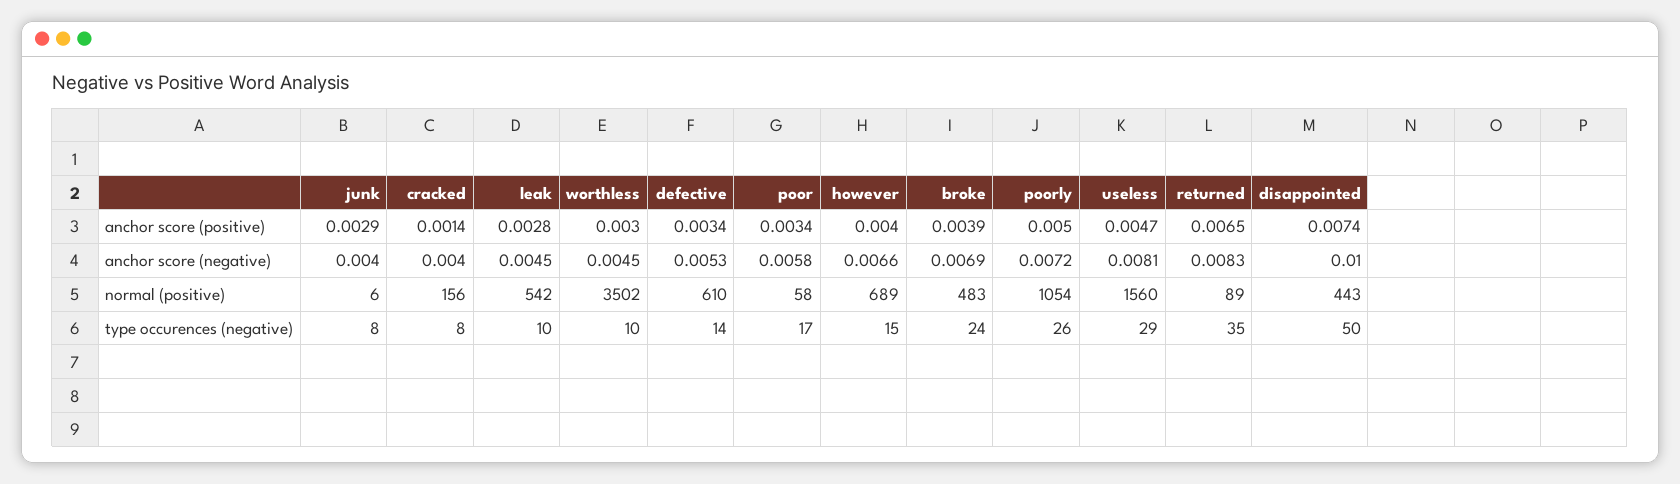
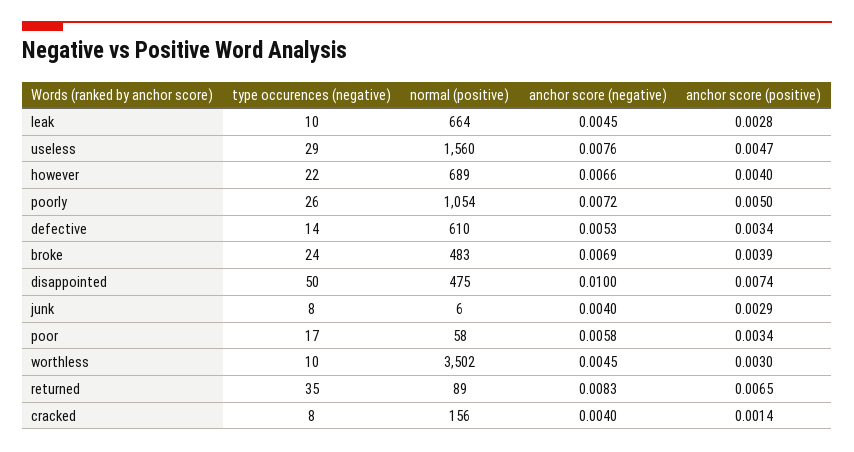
  {
    "junk": {
      "anchor score (positive)": 0.0029,
      "anchor score (negative)": 0.004,
      "normal (positive)": 6,
      "type occurences (negative)": 8
    },
    "cracked": {
      "anchor score (positive)": 0.0014,
      "anchor score (negative)": 0.004,
      "normal (positive)": 156,
      "type occurences (negative)": 8
    },
    "leak": {
      "anchor score (positive)": 0.0028,
      "anchor score (negative)": 0.0045,
-     "normal (positive)": 542,
+     "normal (positive)": 664,
      "type occurences (negative)": 10
    },
    "worthless": {
      "anchor score (positive)": 0.003,
      "anchor score (negative)": 0.0045,
      "normal (positive)": 3502,
      "type occurences (negative)": 10
    },
    "defective": {
      "anchor score (positive)": 0.0034,
      "anchor score (negative)": 0.0053,
      "normal (positive)": 610,
      "type occurences (negative)": 14
    },
    "poor": {
      "anchor score (positive)": 0.0034,
      "anchor score (negative)": 0.0058,
      "normal (positive)": 58,
      "type occurences (negative)": 17
    },
    "however": {
      "anchor score (positive)": 0.004,
      "anchor score (negative)": 0.0066,
      "normal (positive)": 689,
-     "type occurences (negative)": 15
+     "type occurences (negative)": 22
    },
    "broke": {
      "anchor score (positive)": 0.0039,
      "anchor score (negative)": 0.0069,
      "normal (positive)": 483,
      "type occurences (negative)": 24
    },
    "poorly": {
      "anchor score (positive)": 0.005,
      "anchor score (negative)": 0.0072,
      "normal (positive)": 1054,
      "type occurences (negative)": 26
    },
    "useless": {
      "anchor score (positive)": 0.0047,
-     "anchor score (negative)": 0.0081,
+     "anchor score (negative)": 0.0076,
      "normal (positive)": 1560,
      "type occurences (negative)": 29
    },
    "returned": {
      "anchor score (positive)": 0.0065,
      "anchor score (negative)": 0.0083,
      "normal (positive)": 89,
      "type occurences (negative)": 35
    },
    "disappointed": {
      "anchor score (positive)": 0.0074,
      "anchor score (negative)": 0.01,
-     "normal (positive)": 443,
+     "normal (positive)": 475,
      "type occurences (negative)": 50
    }
  }

